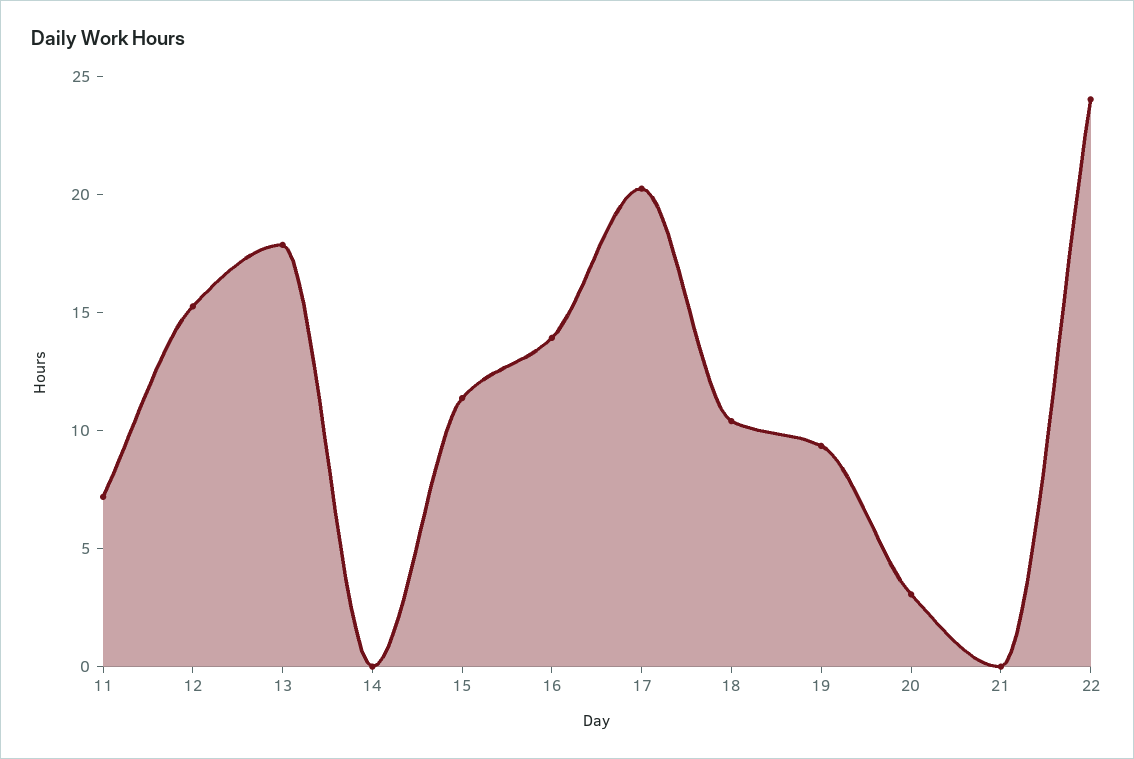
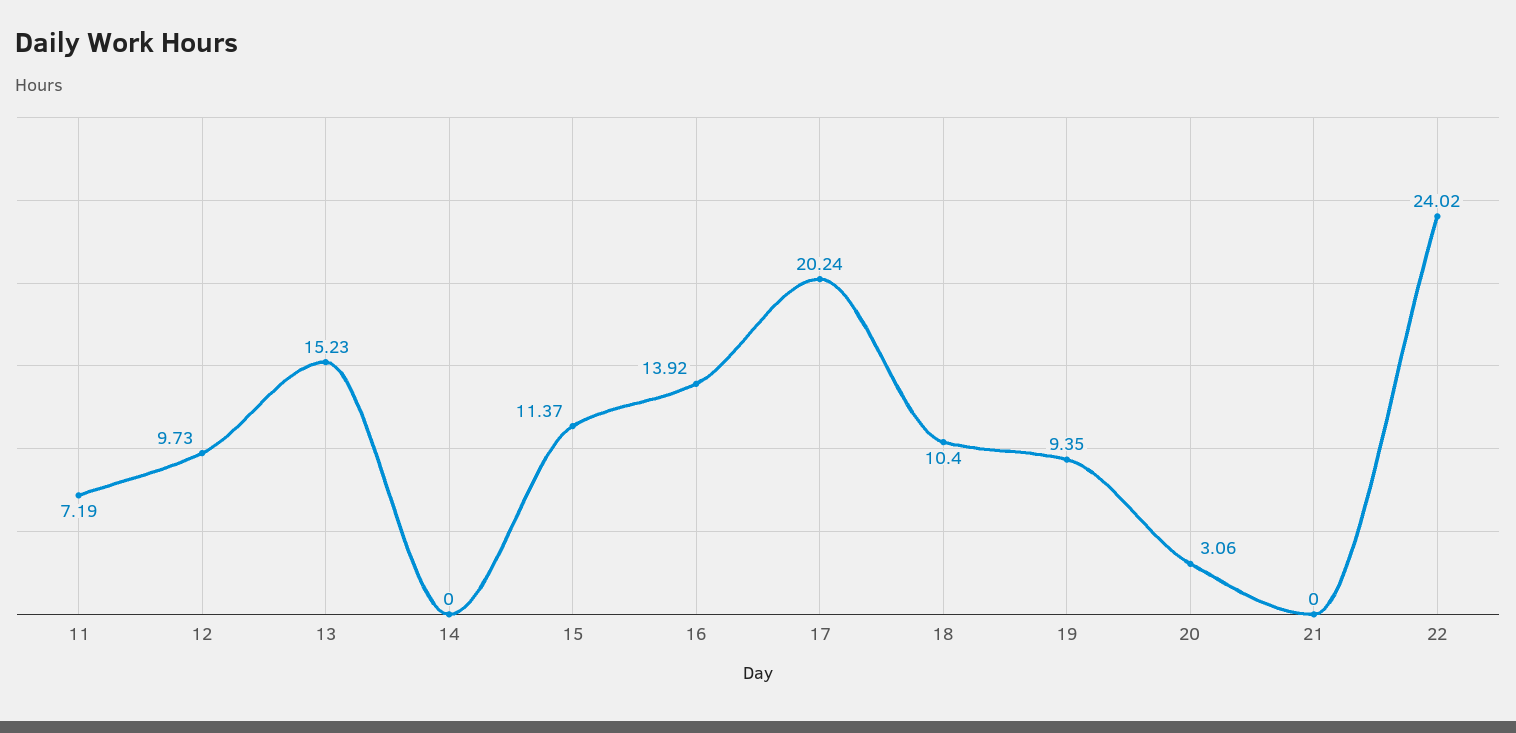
  {
    "11": 7.19,
-   "12": 15,
+   "12": 9.73,
-   "13": 18,
+   "13": 15.23,
    "14": 0,
    "15": 11.37,
    "16": 13.92,
    "17": 20.24,
    "18": 10.4,
    "19": 9.35,
    "20": 3.06,
    "21": 0,
    "22": 24.02
  }

